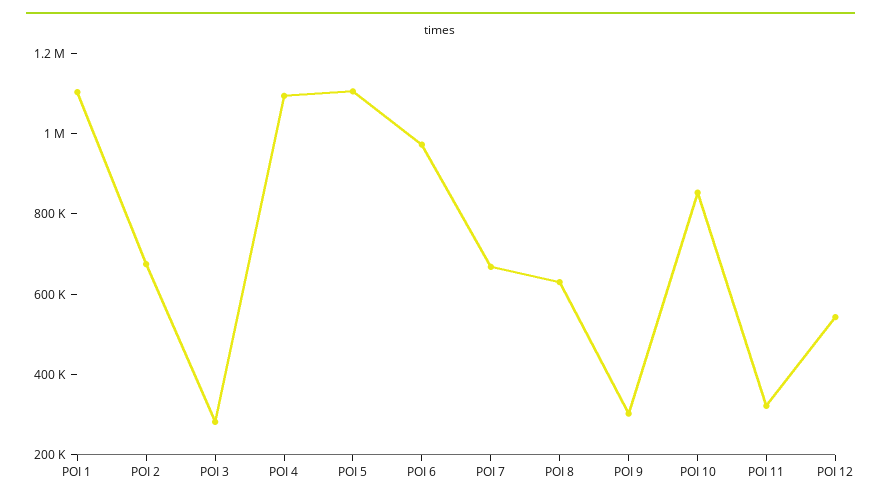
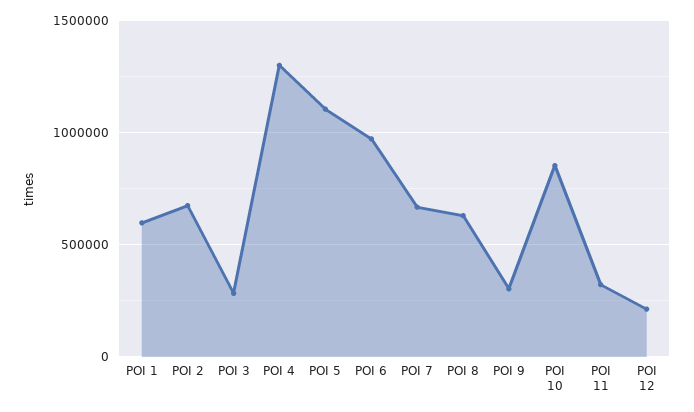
  {
-   "POI 1": 1100000,
+   "POI 1": 600000,
    "POI 2": 700000,
    "POI 3": 300000,
-   "POI 4": 1100000,
+   "POI 4": 1300000,
    "POI 5": 1100000,
    "POI 6": 950000,
    "POI 7": 650000,
    "POI 8": 650000,
    "POI 9": 300000,
    "POI 10": 850000,
    "POI 11": 300000,
-   "POI 12": 550000
+   "POI 12": 200000
  }

